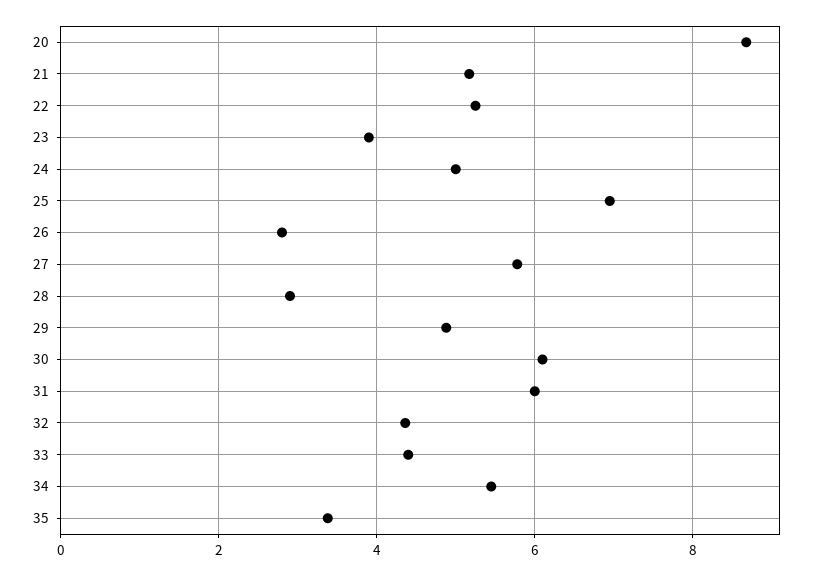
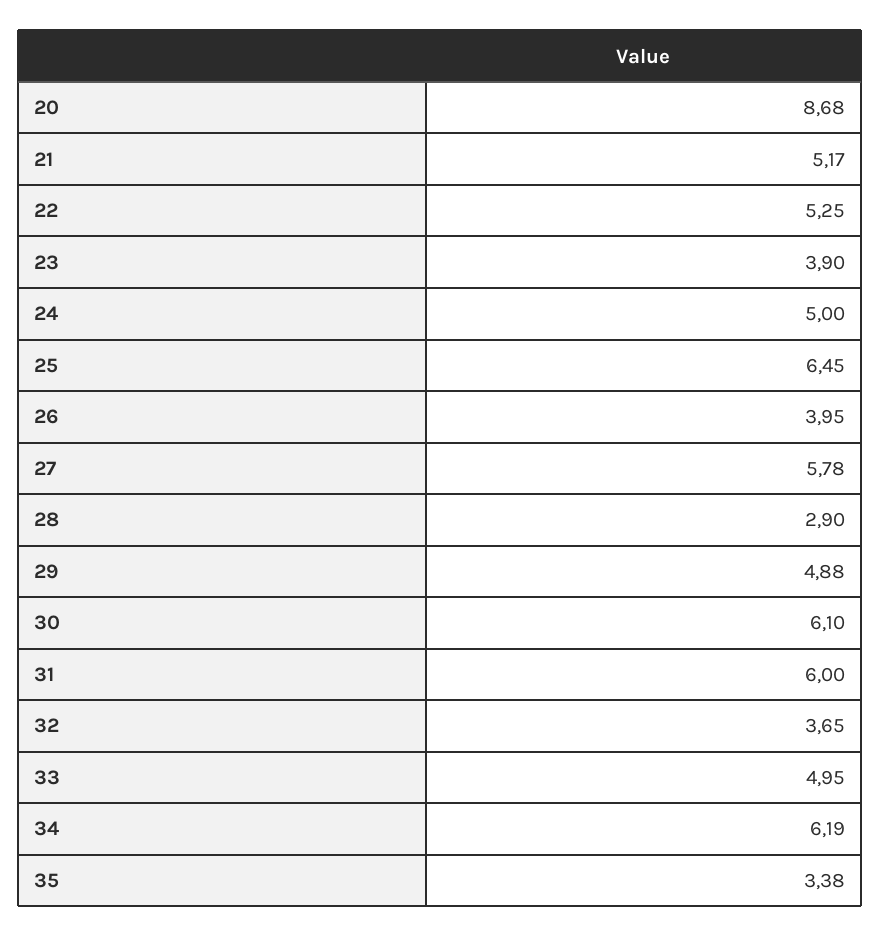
  {
    "20": 8.68,
    "21": 5.17,
    "22": 5.25,
    "23": 3.9,
    "24": 5,
-   "25": 7,
+   "25": 6.45,
-   "26": 2.8,
+   "26": 3.95,
    "27": 5.78,
    "28": 2.9,
    "29": 4.88,
    "30": 6.1,
    "31": 6,
-   "32": 4.4,
+   "32": 3.65,
-   "33": 4.4,
+   "33": 4.95,
-   "34": 5.4,
+   "34": 6.19,
    "35": 3.38
  }

